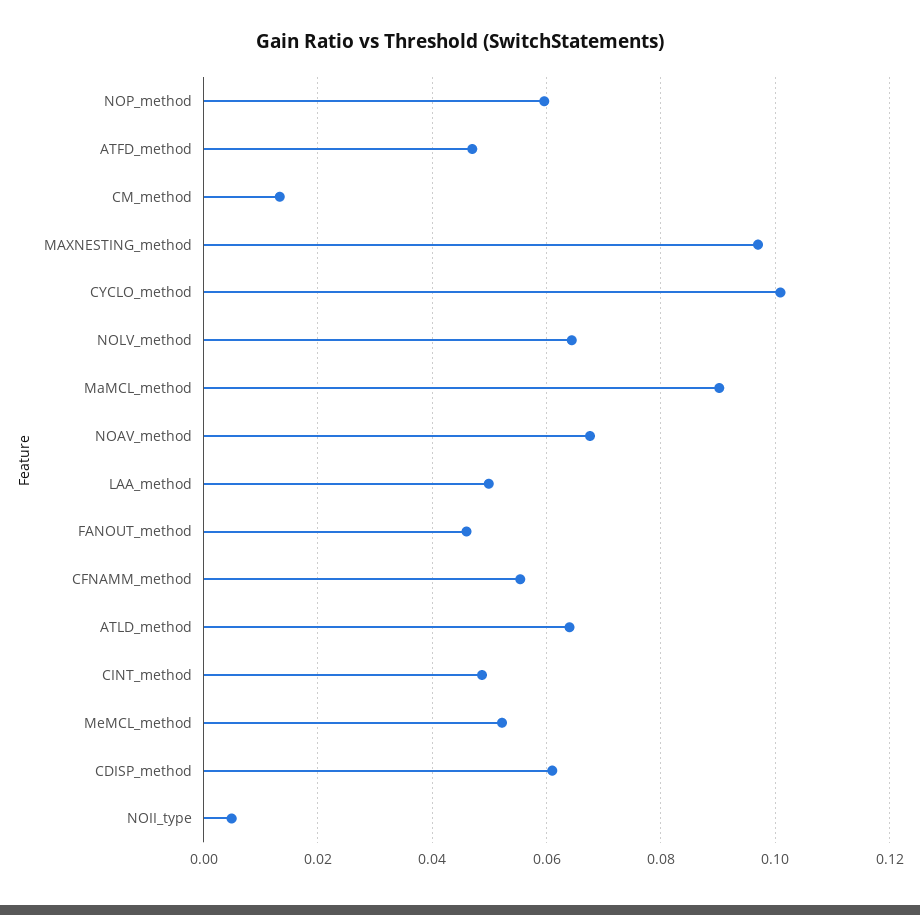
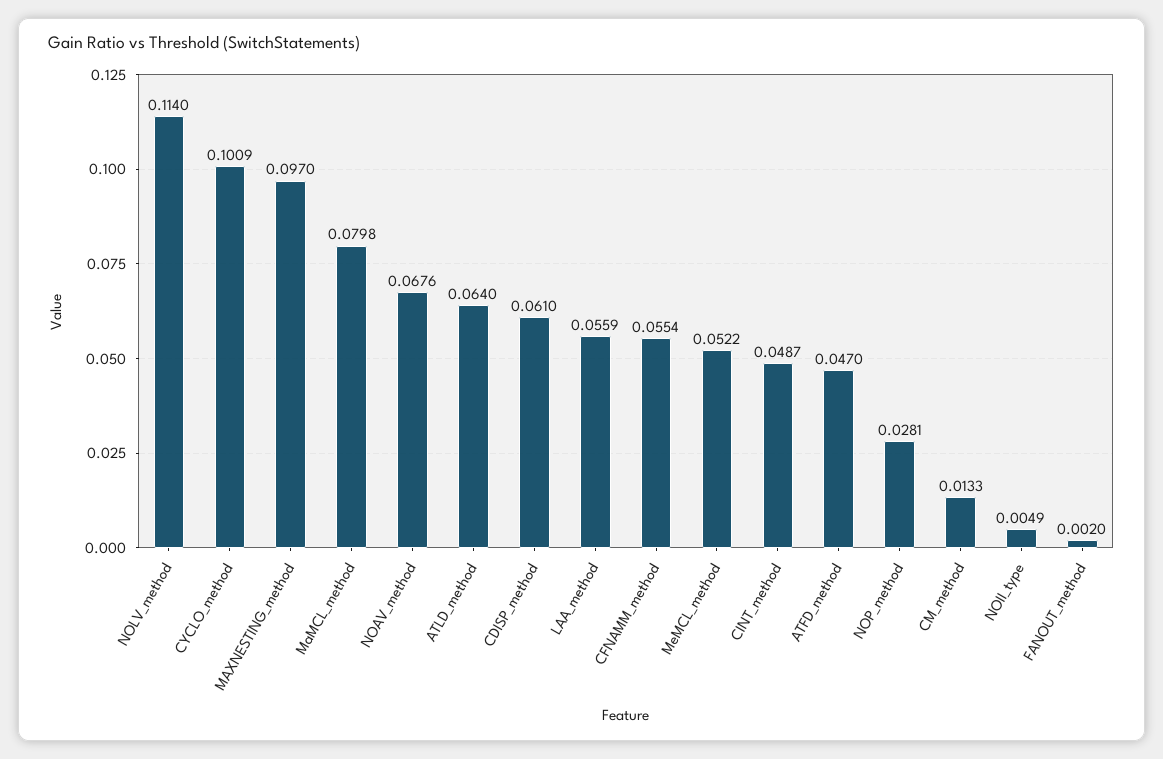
  {
-   "NOP_method": 0.06,
+   "NOP_method": 0.0281,
    "ATFD_method": 0.047,
    "CM_method": 0.0133,
    "MAXNESTING_method": 0.097,
    "CYCLO_method": 0.1009,
-   "NOLV_method": 0.064,
+   "NOLV_method": 0.114,
-   "MaMCL_method": 0.09,
+   "MaMCL_method": 0.0798,
    "NOAV_method": 0.0676,
-   "LAA_method": 0.05,
+   "LAA_method": 0.0559,
-   "FANOUT_method": 0.046,
+   "FANOUT_method": 0.002,
    "CFNAMM_method": 0.0554,
    "ATLD_method": 0.064,
    "CINT_method": 0.0487,
    "MeMCL_method": 0.0522,
    "CDISP_method": 0.061,
    "NOII_type": 0.0049
  }

